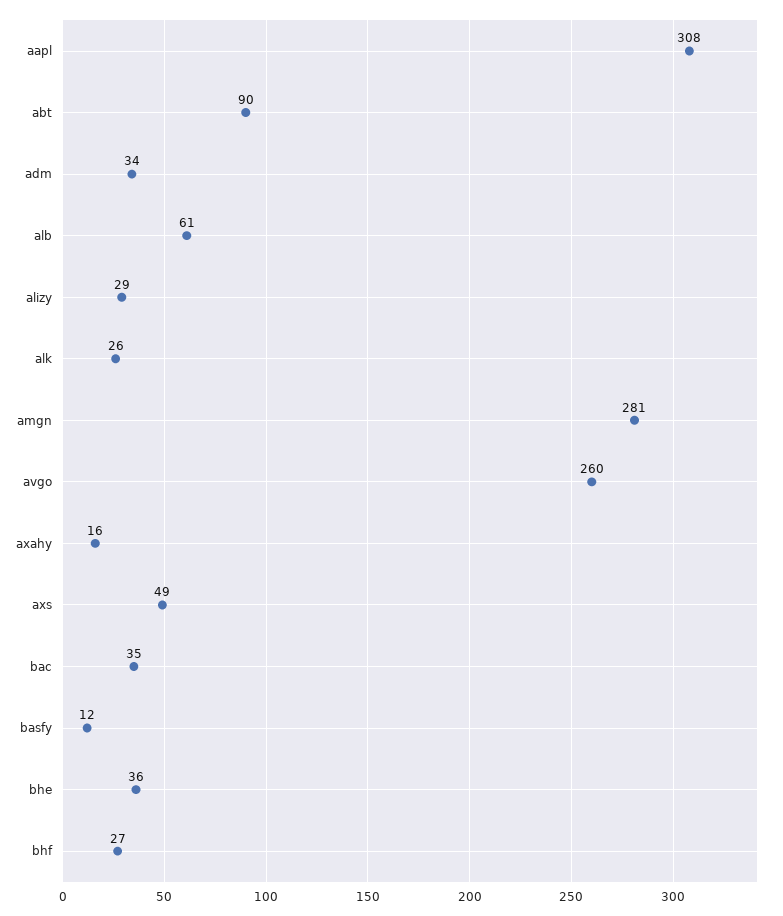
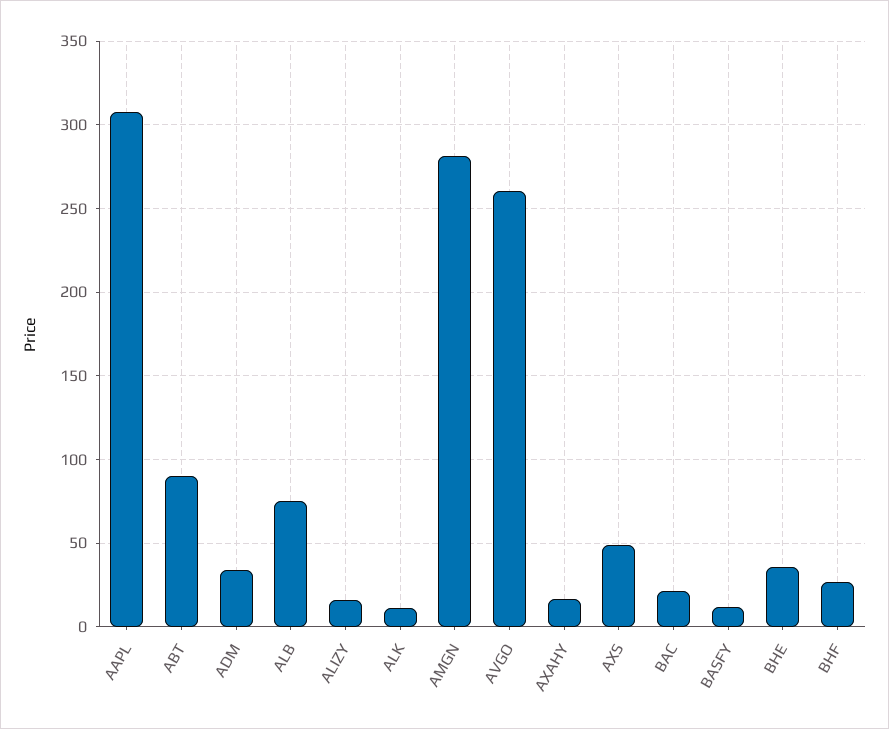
  {
    "aapl": 308,
    "abt": 90,
    "adm": 34,
-   "alb": 61,
+   "alb": 75,
-   "alizy": 29,
+   "alizy": 15,
-   "alk": 26,
+   "alk": 10,
    "amgn": 281,
    "avgo": 260,
    "axahy": 16,
    "axs": 49,
-   "bac": 35,
+   "bac": 20,
    "basfy": 12,
    "bhe": 36,
    "bhf": 27
  }

